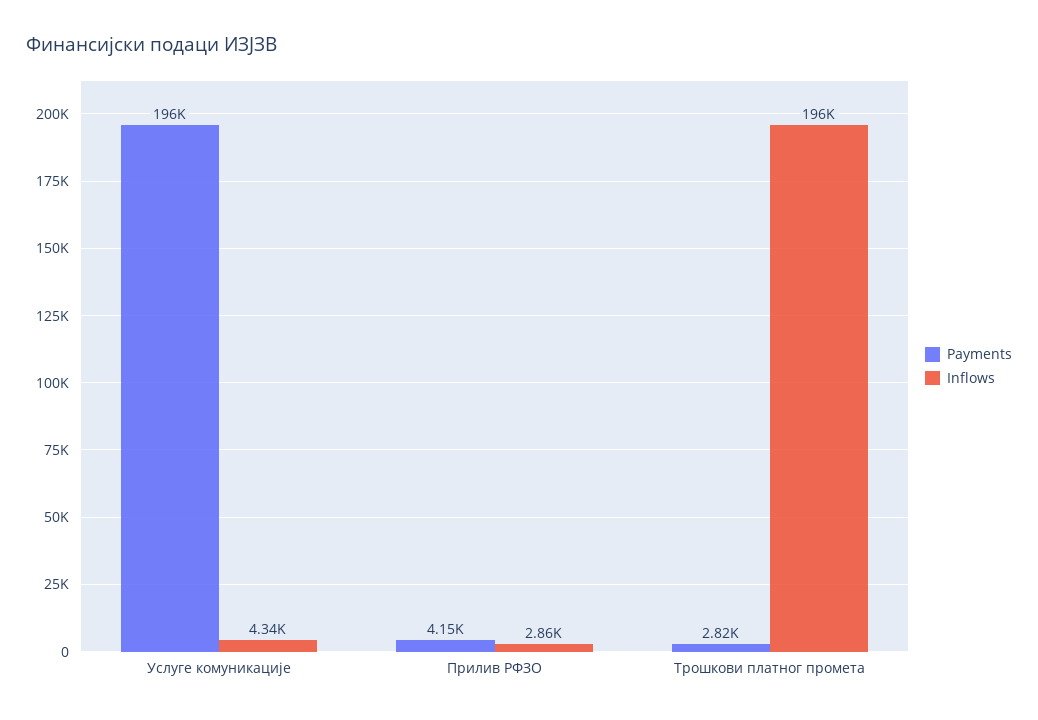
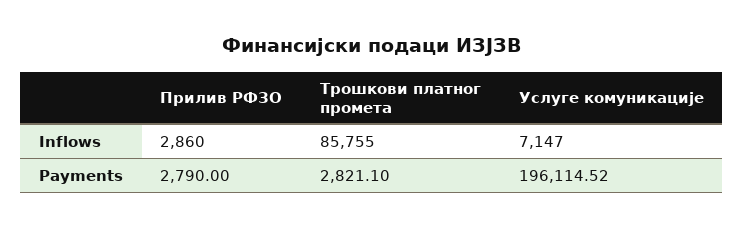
  {
    "Payments": {
      "Услуге комуникације": 196114.52,
-     "Прилив РФЗО": 4150,
+     "Прилив РФЗО": 2790,
      "Трошкови платног промета": 2821.1
    },
    "Inflows": {
-     "Услуге комуникације": 4340,
+     "Услуге комуникације": 7147,
      "Прилив РФЗО": 2860,
-     "Трошкови платног промета": 196000
+     "Трошкови платног промета": 85755
    }
  }

